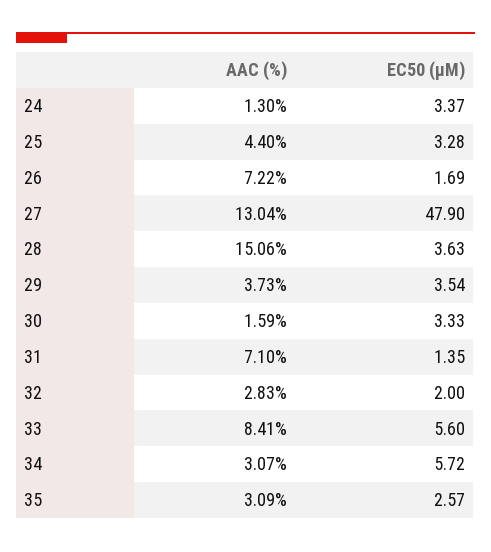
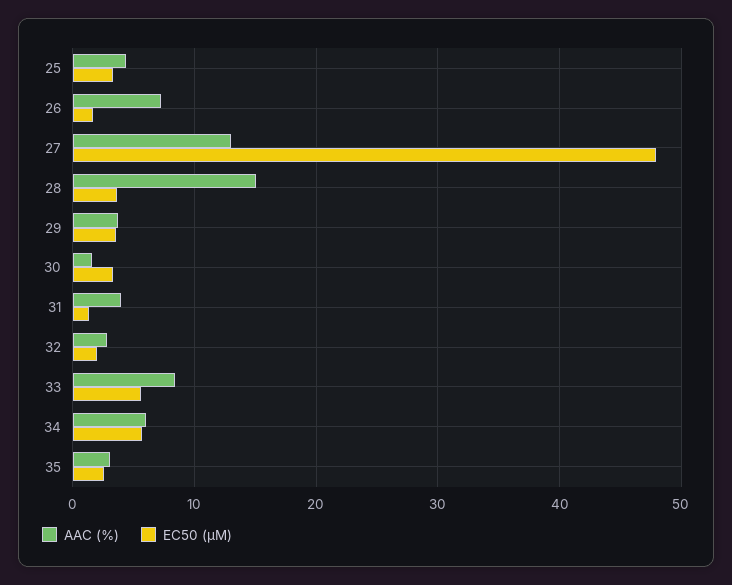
  {
    "AAC (%)": {
-     "24": 1.3,
      "25": 4.4,
      "26": 7.22,
      "27": 13.04,
      "28": 15.06,
      "29": 3.73,
      "30": 1.59,
-     "31": 7.1,
+     "31": 4,
      "32": 2.83,
      "33": 8.41,
-     "34": 3.07,
+     "34": 6,
      "35": 3.09
    },
    "EC50 (µM)": {
-     "24": 3.37,
      "25": 3.28,
      "26": 1.69,
      "27": 47.9,
      "28": 3.63,
      "29": 3.54,
      "30": 3.33,
      "31": 1.35,
      "32": 2,
      "33": 5.6,
      "34": 5.72,
      "35": 2.57
    }
  }

